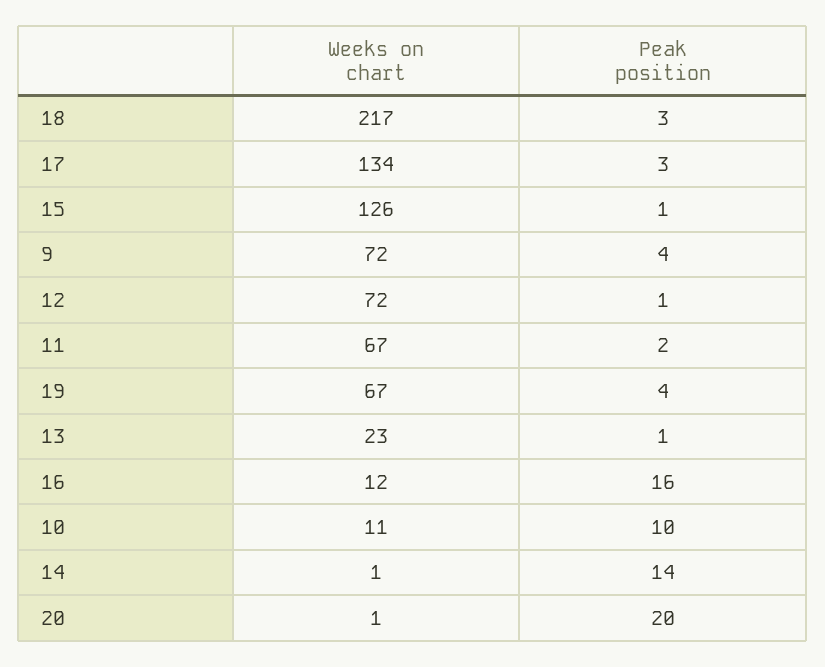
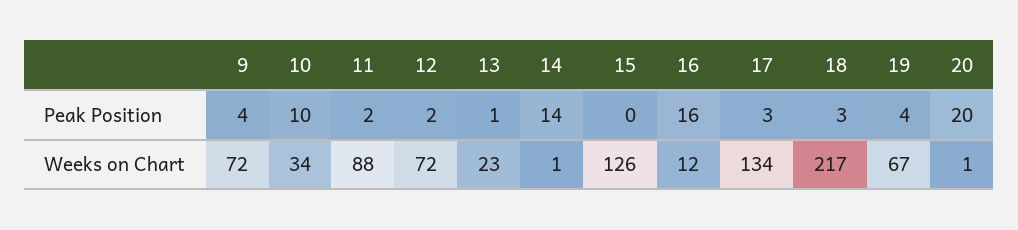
  {
    "Weeks on chart": {
      "18": 217,
      "17": 134,
      "15": 126,
      "9": 72,
      "12": 72,
-     "11": 67,
+     "11": 88,
      "19": 67,
      "13": 23,
      "16": 12,
-     "10": 11,
+     "10": 34,
      "14": 1,
      "20": 1
    },
    "Peak position": {
      "18": 3,
      "17": 3,
-     "15": 1,
+     "15": 0,
      "9": 4,
-     "12": 1,
+     "12": 2,
      "11": 2,
      "19": 4,
      "13": 1,
      "16": 16,
      "10": 10,
      "14": 14,
      "20": 20
    }
  }

